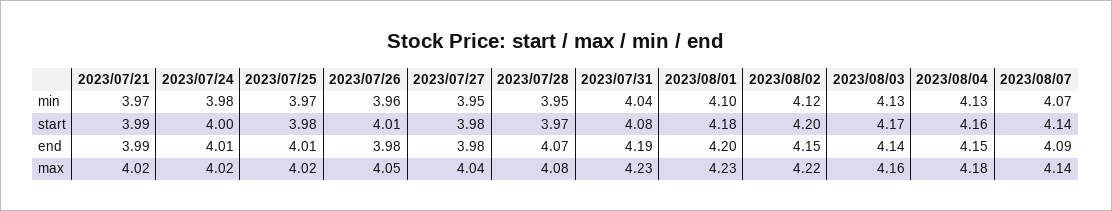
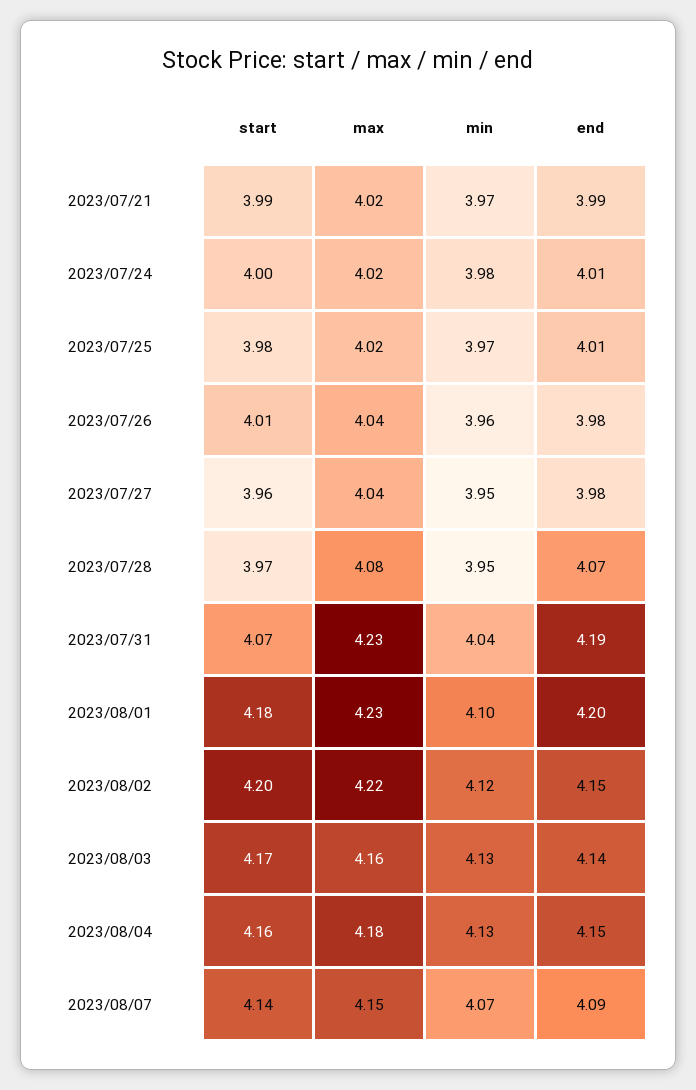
  {
    "2023/07/21": {
      "min": 3.97,
      "start": 3.99,
      "end": 3.99,
      "max": 4.02
    },
    "2023/07/24": {
      "min": 3.98,
      "start": 4,
      "end": 4.01,
      "max": 4.02
    },
    "2023/07/25": {
      "min": 3.97,
      "start": 3.98,
      "end": 4.01,
      "max": 4.02
    },
    "2023/07/26": {
      "min": 3.96,
      "start": 4.01,
      "end": 3.98,
-     "max": 4.05
+     "max": 4.04
    },
    "2023/07/27": {
      "min": 3.95,
-     "start": 3.98,
+     "start": 3.96,
      "end": 3.98,
      "max": 4.04
    },
    "2023/07/28": {
      "min": 3.95,
      "start": 3.97,
      "end": 4.07,
      "max": 4.08
    },
    "2023/07/31": {
      "min": 4.04,
-     "start": 4.08,
+     "start": 4.07,
      "end": 4.19,
      "max": 4.23
    },
    "2023/08/01": {
      "min": 4.1,
      "start": 4.18,
      "end": 4.2,
      "max": 4.23
    },
    "2023/08/02": {
      "min": 4.12,
      "start": 4.2,
      "end": 4.15,
      "max": 4.22
    },
    "2023/08/03": {
      "min": 4.13,
      "start": 4.17,
      "end": 4.14,
      "max": 4.16
    },
    "2023/08/04": {
      "min": 4.13,
      "start": 4.16,
      "end": 4.15,
      "max": 4.18
    },
    "2023/08/07": {
      "min": 4.07,
      "start": 4.14,
      "end": 4.09,
-     "max": 4.14
+     "max": 4.15
    }
  }

